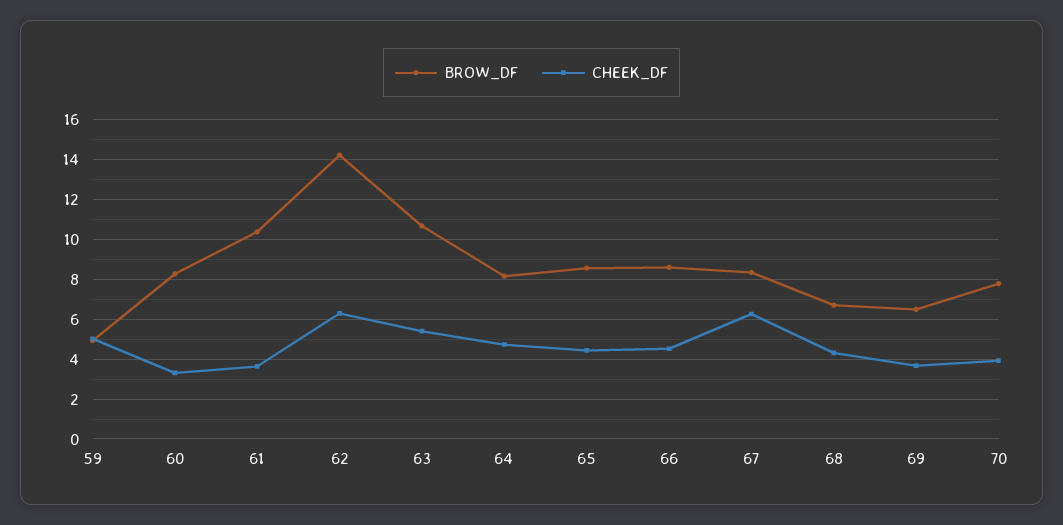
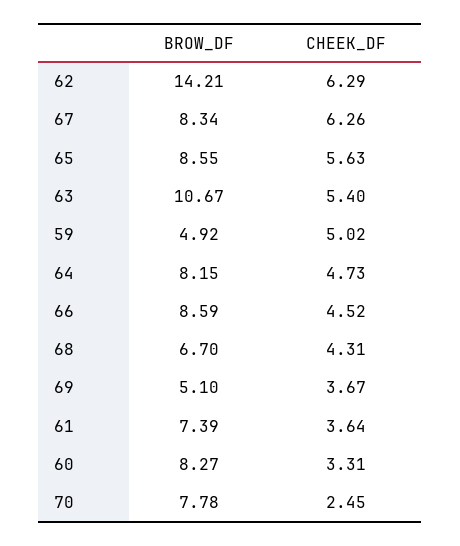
  {
    "BROW_DF": {
      "59": 4.92,
      "60": 8.27,
-     "61": 10.5,
+     "61": 7.39,
      "62": 14.21,
      "63": 10.67,
      "64": 8.15,
      "65": 8.55,
      "66": 8.59,
      "67": 8.34,
      "68": 6.7,
-     "69": 6.5,
+     "69": 5.1,
      "70": 7.78
    },
    "CHEEK_DF": {
      "59": 5.02,
      "60": 3.31,
      "61": 3.64,
      "62": 6.29,
      "63": 5.4,
      "64": 4.73,
-     "65": 4.5,
+     "65": 5.63,
      "66": 4.52,
      "67": 6.26,
      "68": 4.31,
      "69": 3.67,
-     "70": 4
+     "70": 2.45
    }
  }

